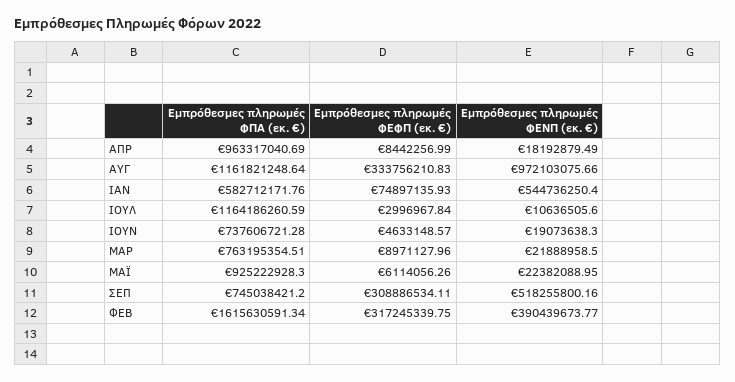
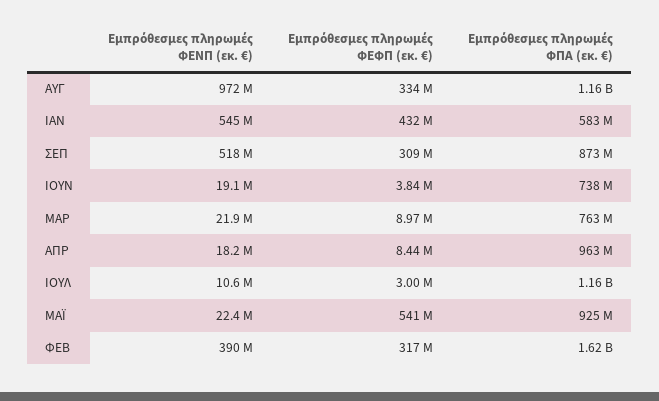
  {
    "Εμπρόθεσμες πληρωμές ΦΠΑ (εκ. €)": {
      "ΑΠΡ": 963317040.69,
      "ΑΥΓ": 1161821248.64,
      "ΙΑΝ": 582712171.76,
      "ΙΟΥΛ": 1164186260.59,
      "ΙΟΥΝ": 737606721.28,
      "ΜΑΡ": 763195354.51,
      "ΜΑΪ": 925222928.3,
-     "ΣΕΠ": 745038421.2,
+     "ΣΕΠ": 873000000,
      "ΦΕΒ": 1615630591.34
    },
    "Εμπρόθεσμες πληρωμές ΦΕΦΠ (εκ. €)": {
      "ΑΠΡ": 8442256.99,
      "ΑΥΓ": 333756210.83,
-     "ΙΑΝ": 74897135.93,
+     "ΙΑΝ": 432000000,
      "ΙΟΥΛ": 2996967.84,
-     "ΙΟΥΝ": 4633148.57,
+     "ΙΟΥΝ": 3840000,
      "ΜΑΡ": 8971127.96,
-     "ΜΑΪ": 6114056.26,
+     "ΜΑΪ": 541000000,
      "ΣΕΠ": 308886534.11,
      "ΦΕΒ": 317245339.75
    },
    "Εμπρόθεσμες πληρωμές ΦΕΝΠ (εκ. €)": {
      "ΑΠΡ": 18192879.49,
      "ΑΥΓ": 972103075.66,
      "ΙΑΝ": 544736250.4,
      "ΙΟΥΛ": 10636505.6,
      "ΙΟΥΝ": 19073638.3,
      "ΜΑΡ": 21888958.5,
      "ΜΑΪ": 22382088.95,
      "ΣΕΠ": 518255800.16,
      "ΦΕΒ": 390439673.77
    }
  }

